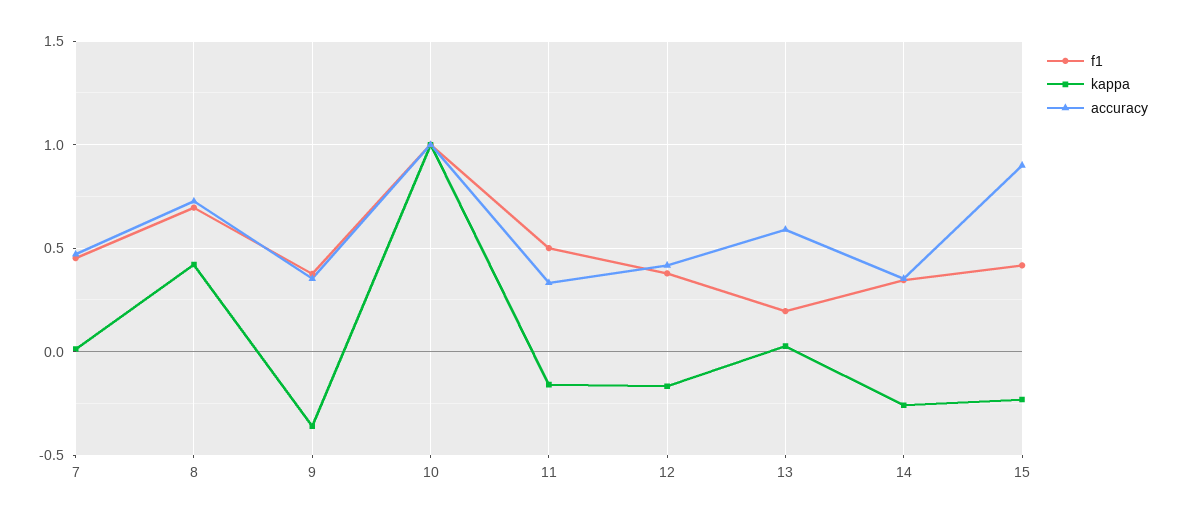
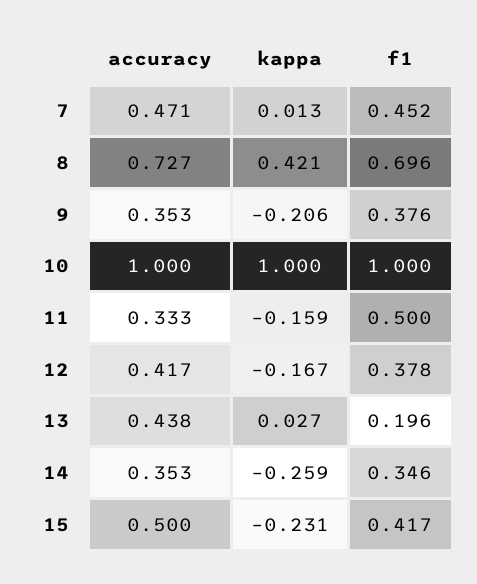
  {
    "f1": {
      "7": 0.452,
      "8": 0.696,
      "9": 0.376,
      "10": 1,
      "11": 0.5,
      "12": 0.378,
      "13": 0.196,
      "14": 0.346,
      "15": 0.417
    },
    "kappa": {
      "7": 0.013,
      "8": 0.421,
-     "9": -0.35,
+     "9": -0.206,
      "10": 1,
      "11": -0.159,
      "12": -0.167,
      "13": 0.027,
      "14": -0.259,
      "15": -0.231
    },
    "accuracy": {
      "7": 0.471,
      "8": 0.727,
      "9": 0.353,
      "10": 1,
      "11": 0.333,
      "12": 0.417,
-     "13": 0.6,
+     "13": 0.438,
      "14": 0.353,
-     "15": 0.9
+     "15": 0.5
    }
  }

